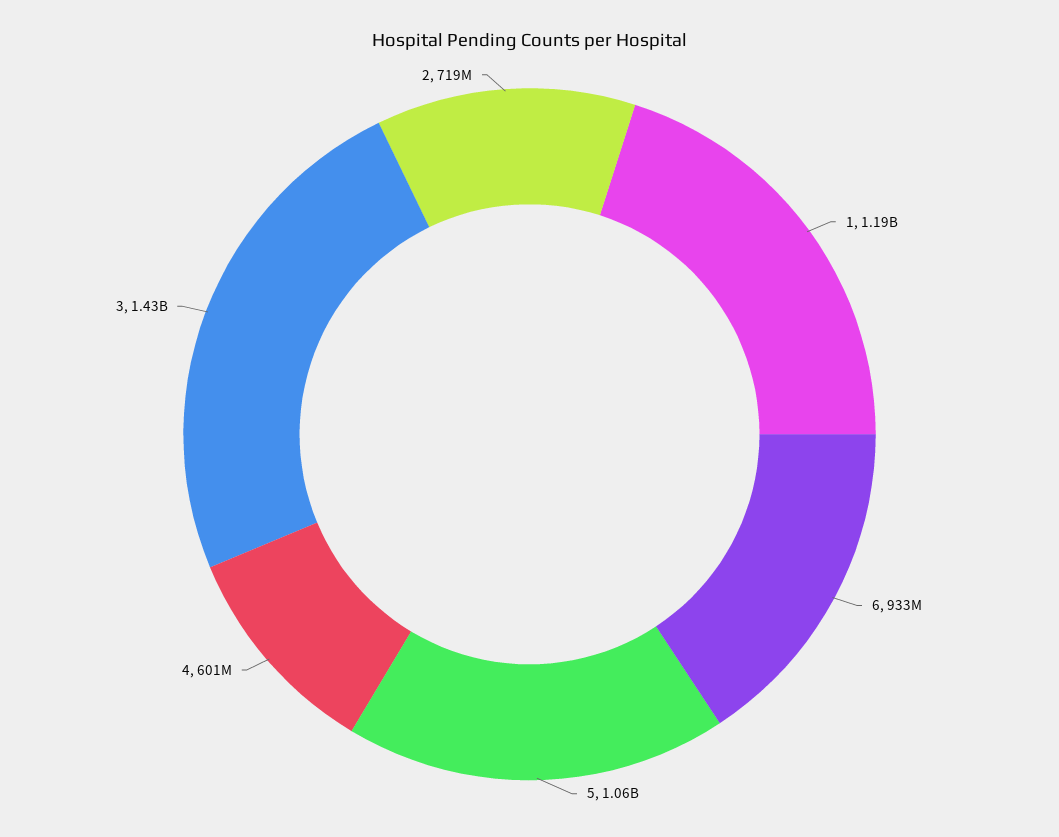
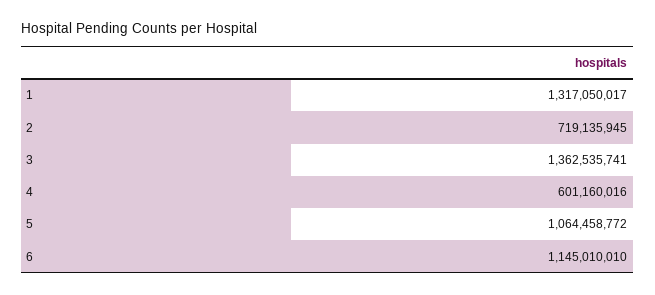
  {
-   "1": 1190000000,
+   "1": 1317050017,
-   "6": 933000000,
+   "6": 1145010010,
    "5": 1064458772,
    "4": 601160016,
-   "3": 1430000000,
+   "3": 1362535741,
    "2": 719135945
  }

